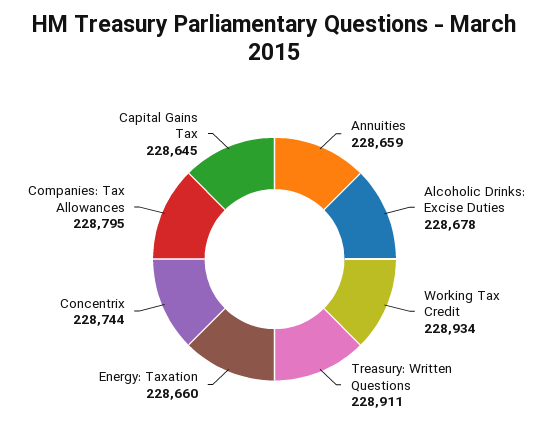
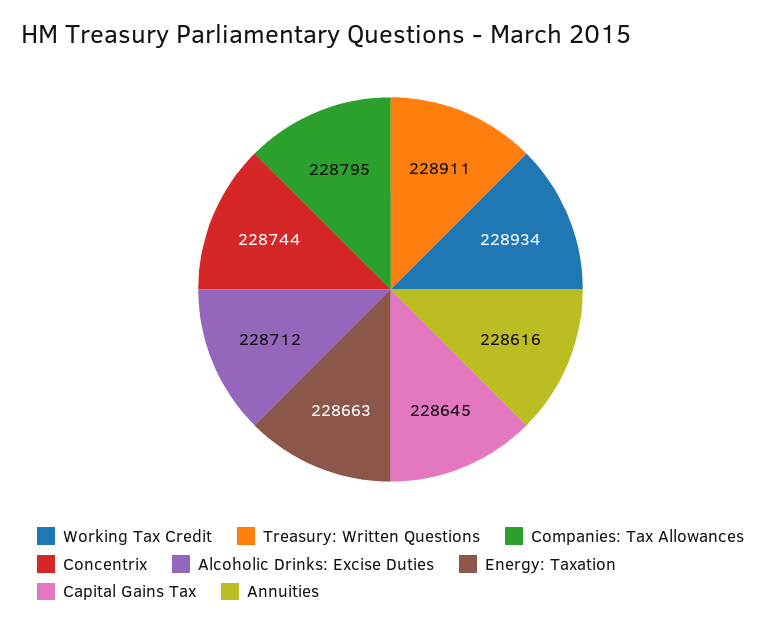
  {
-   "Annuities": 228659,
+   "Annuities": 228616,
-   "Alcoholic Drinks: Excise Duties": 228678,
+   "Alcoholic Drinks: Excise Duties": 228712,
    "Working Tax Credit": 228934,
    "Treasury: Written Questions": 228911,
-   "Energy: Taxation": 228660,
+   "Energy: Taxation": 228663,
    "Concentrix": 228744,
    "Companies: Tax Allowances": 228795,
    "Capital Gains Tax": 228645
  }

